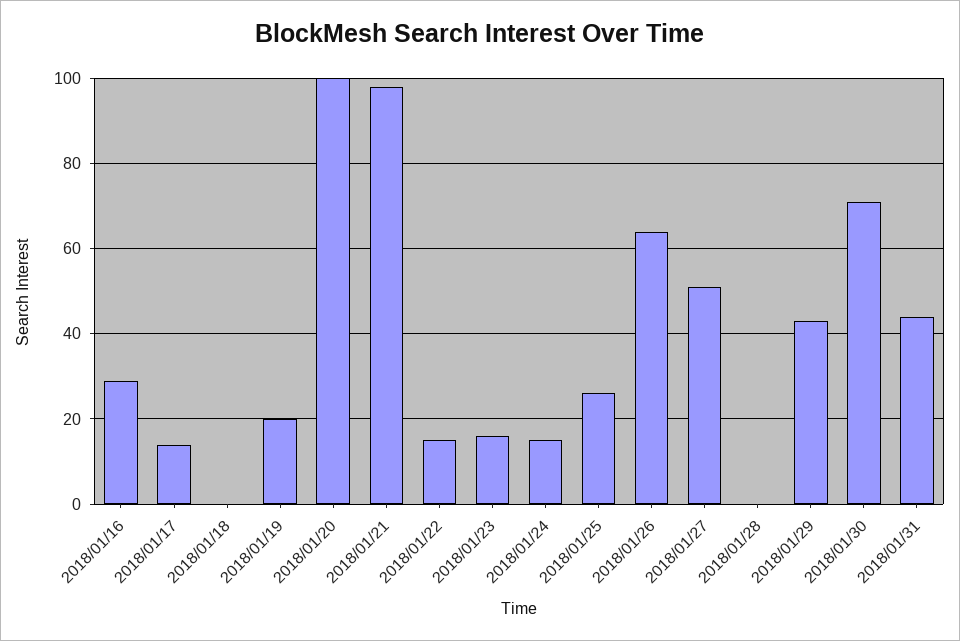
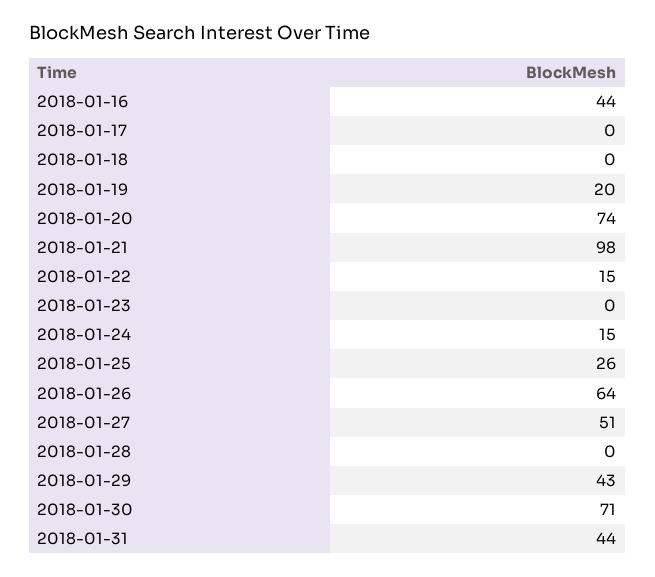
  {
-   "2018/01/16": 30,
+   "2018/01/16": 44,
-   "2018/01/17": 15,
+   "2018/01/17": 0,
    "2018/01/18": 0,
    "2018/01/19": 20,
-   "2018/01/20": 100,
+   "2018/01/20": 74,
    "2018/01/21": 98,
    "2018/01/22": 15,
-   "2018/01/23": 15,
+   "2018/01/23": 0,
    "2018/01/24": 15,
    "2018/01/25": 26,
    "2018/01/26": 64,
    "2018/01/27": 51,
    "2018/01/28": 0,
    "2018/01/29": 43,
    "2018/01/30": 71,
    "2018/01/31": 44
  }

